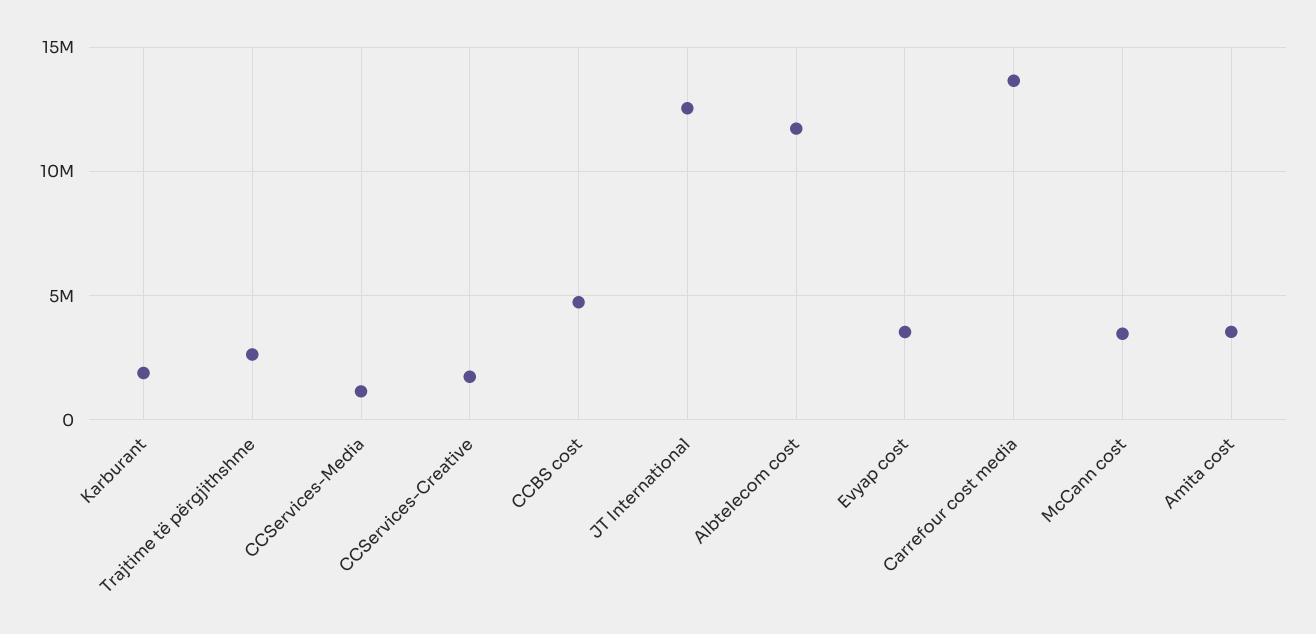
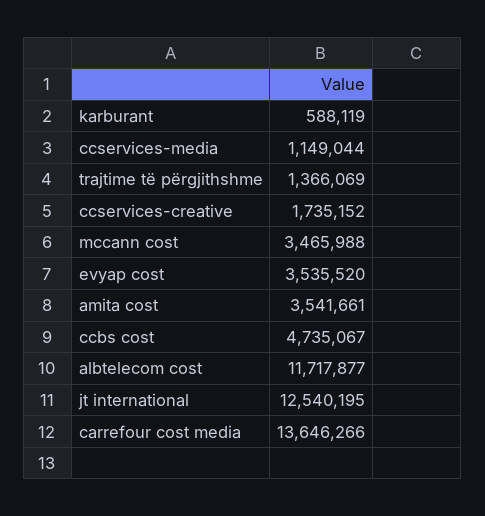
  {
-   "Karburant": 2000000,
+   "Karburant": 588119,
-   "Trajtime të përgjithshme": 2500000,
+   "Trajtime të përgjithshme": 1366069,
    "CCServices-Media": 1149044,
    "CCServices-Creative": 1735152,
    "CCBS cost": 4735067,
    "JT International": 12540195,
    "Albtelecom cost": 11717877,
    "Evyap cost": 3535520,
    "Carrefour cost media": 13646266,
    "McCann cost": 3465988,
    "Amita cost": 3541661
  }

